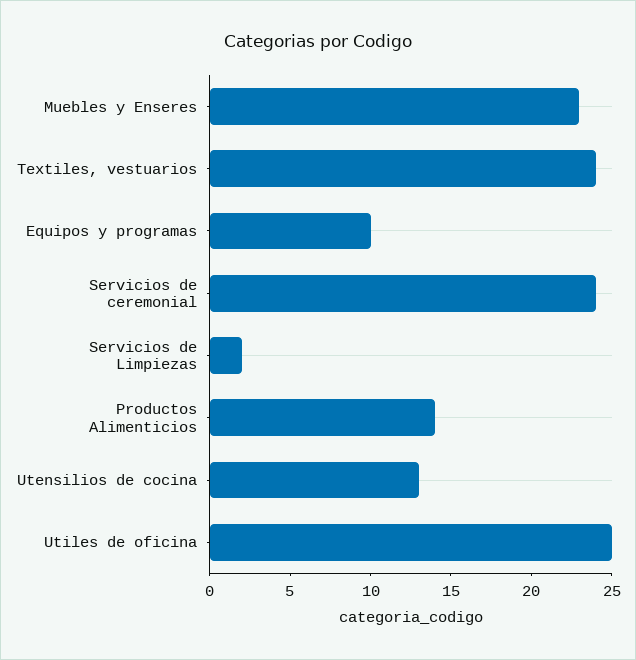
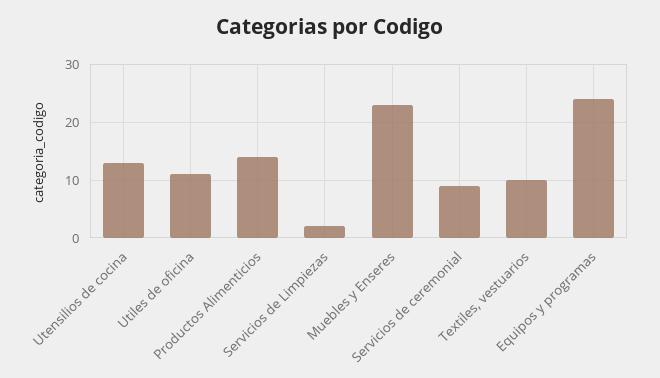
  {
    "Muebles y Enseres": 23,
-   "Textiles, vestuarios": 24,
+   "Textiles, vestuarios": 10,
-   "Equipos y programas": 10,
+   "Equipos y programas": 25,
-   "Servicios de ceremonial": 24,
+   "Servicios de ceremonial": 10,
    "Servicios de Limpiezas": 2,
    "Productos Alimenticios": 14,
    "Utensilios de cocina": 13,
-   "Utiles de oficina": 25
+   "Utiles de oficina": 10
  }

